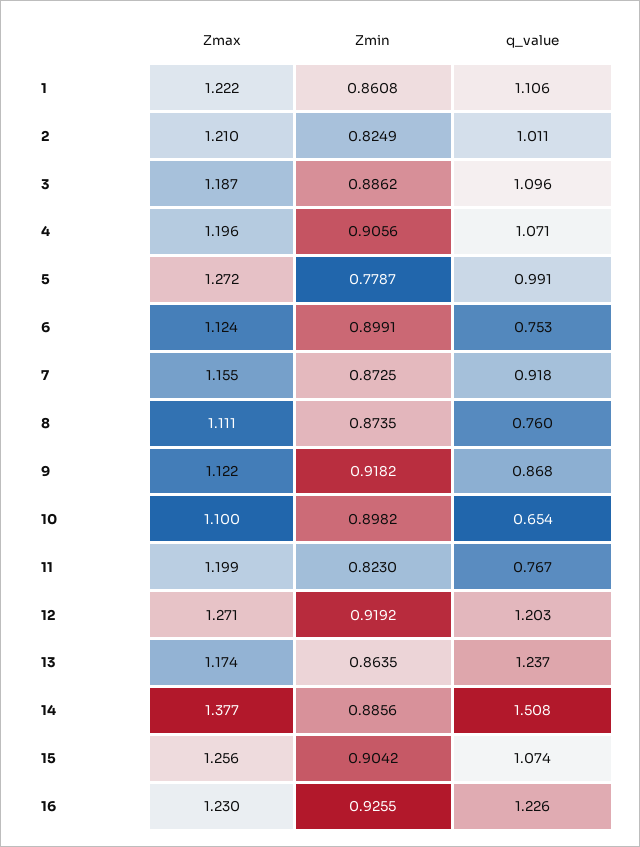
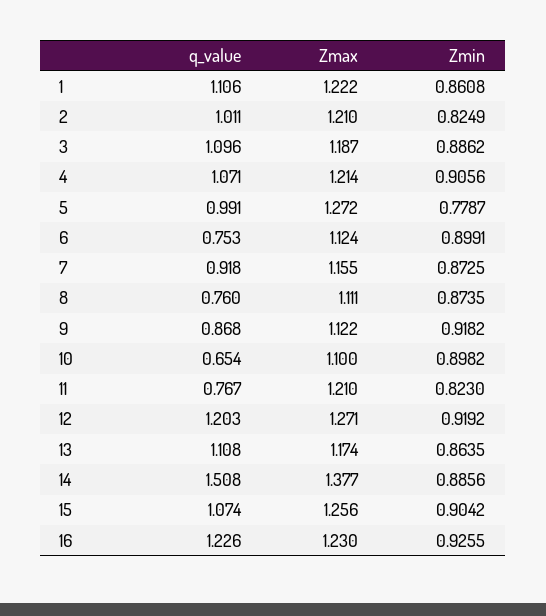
  {
    "Zmax": {
      "1": 1.222,
      "2": 1.21,
      "3": 1.187,
-     "4": 1.196,
+     "4": 1.214,
      "5": 1.272,
      "6": 1.124,
      "7": 1.155,
      "8": 1.111,
      "9": 1.122,
      "10": 1.1,
-     "11": 1.199,
+     "11": 1.21,
      "12": 1.271,
      "13": 1.174,
      "14": 1.377,
      "15": 1.256,
      "16": 1.23
    },
    "Zmin": {
      "1": 0.8608,
      "2": 0.8249,
      "3": 0.8862,
      "4": 0.9056,
      "5": 0.7787,
      "6": 0.8991,
      "7": 0.8725,
      "8": 0.8735,
      "9": 0.9182,
      "10": 0.8982,
      "11": 0.823,
      "12": 0.9192,
      "13": 0.8635,
      "14": 0.8856,
      "15": 0.9042,
      "16": 0.9255
    },
    "q_value": {
      "1": 1.106,
      "2": 1.011,
      "3": 1.096,
      "4": 1.071,
      "5": 0.991,
      "6": 0.753,
      "7": 0.918,
      "8": 0.76,
      "9": 0.868,
      "10": 0.654,
      "11": 0.767,
      "12": 1.203,
-     "13": 1.237,
+     "13": 1.108,
      "14": 1.508,
      "15": 1.074,
      "16": 1.226
    }
  }

